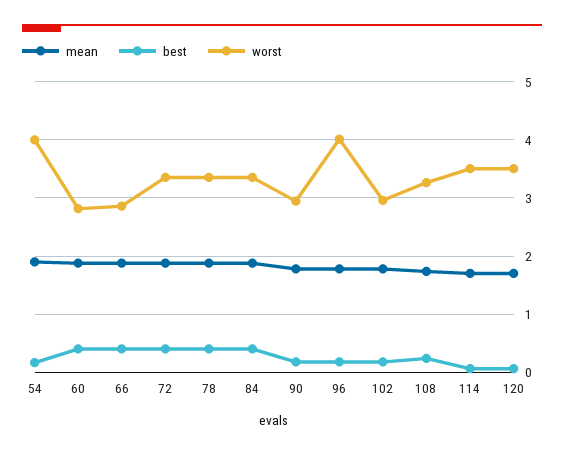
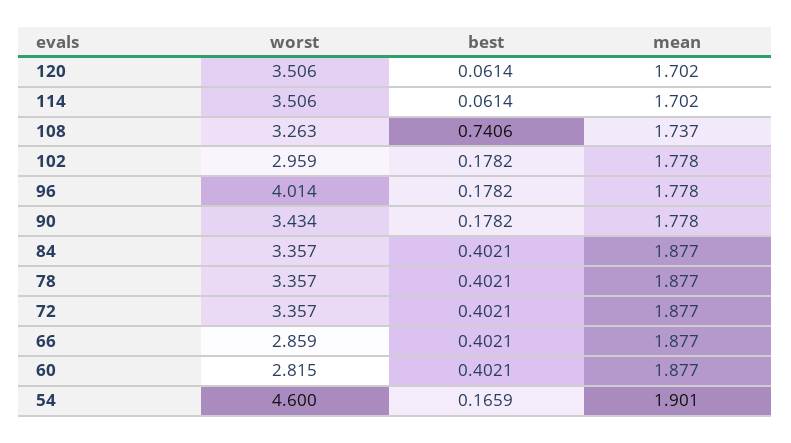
  {
    "mean": {
      "54": 1.901,
      "60": 1.877,
      "66": 1.877,
      "72": 1.877,
      "78": 1.877,
      "84": 1.877,
      "90": 1.778,
      "96": 1.778,
      "102": 1.778,
      "108": 1.737,
      "114": 1.702,
      "120": 1.702
    },
    "best": {
      "54": 0.1659,
      "60": 0.4021,
      "66": 0.4021,
      "72": 0.4021,
      "78": 0.4021,
      "84": 0.4021,
      "90": 0.1782,
      "96": 0.1782,
      "102": 0.1782,
-     "108": 0.2,
+     "108": 0.7406,
      "114": 0.0614,
      "120": 0.0614
    },
    "worst": {
-     "54": 4,
+     "54": 4.6,
      "60": 2.815,
      "66": 2.859,
      "72": 3.357,
      "78": 3.357,
      "84": 3.357,
-     "90": 3,
+     "90": 3.434,
      "96": 4.014,
      "102": 2.959,
      "108": 3.263,
      "114": 3.506,
      "120": 3.506
    }
  }

